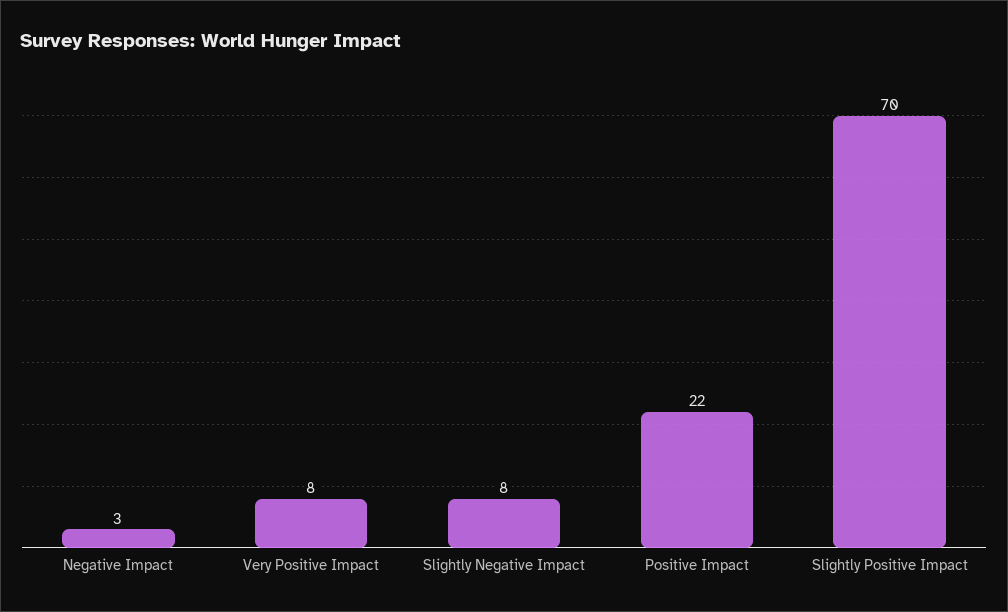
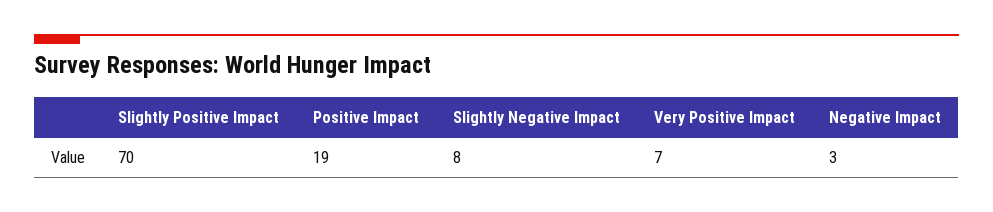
  {
    "Negative Impact": 3,
-   "Very Positive Impact": 8,
+   "Very Positive Impact": 7,
    "Slightly Negative Impact": 8,
-   "Positive Impact": 22,
+   "Positive Impact": 19,
    "Slightly Positive Impact": 70
  }

